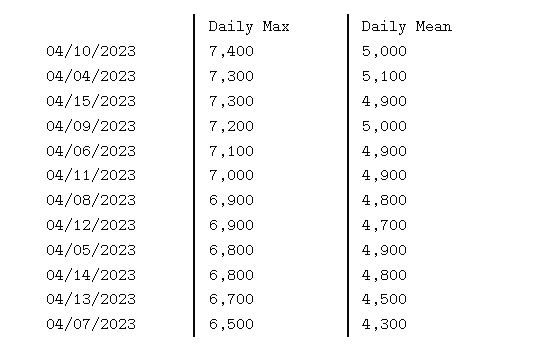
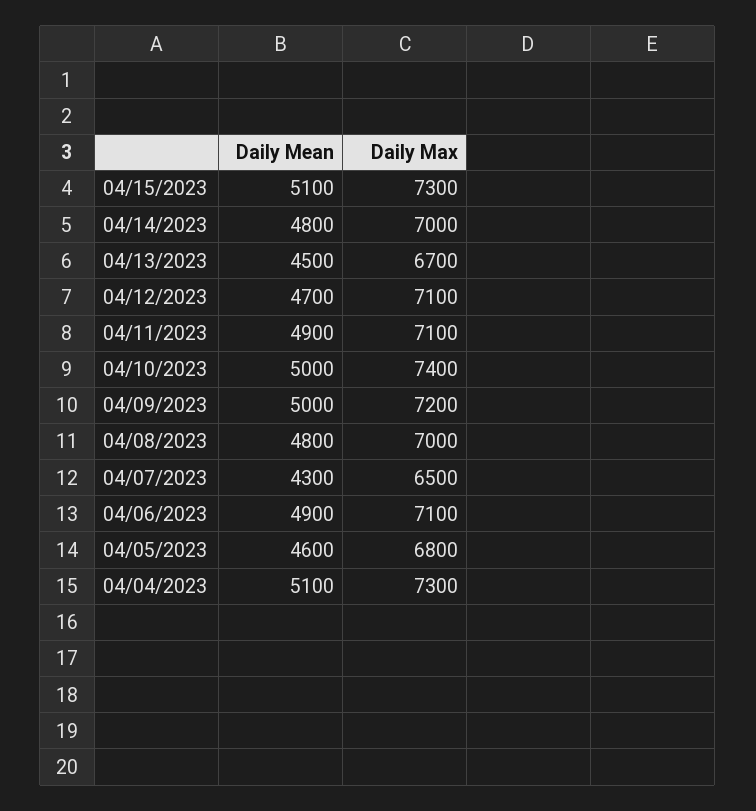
  {
    "Daily Max": {
      "04/10/2023": 7400,
      "04/04/2023": 7300,
      "04/15/2023": 7300,
      "04/09/2023": 7200,
      "04/06/2023": 7100,
-     "04/11/2023": 7000,
+     "04/11/2023": 7100,
-     "04/08/2023": 6900,
+     "04/08/2023": 7000,
-     "04/12/2023": 6900,
+     "04/12/2023": 7100,
      "04/05/2023": 6800,
-     "04/14/2023": 6800,
+     "04/14/2023": 7000,
      "04/13/2023": 6700,
      "04/07/2023": 6500
    },
    "Daily Mean": {
      "04/10/2023": 5000,
      "04/04/2023": 5100,
-     "04/15/2023": 4900,
+     "04/15/2023": 5100,
      "04/09/2023": 5000,
      "04/06/2023": 4900,
      "04/11/2023": 4900,
      "04/08/2023": 4800,
      "04/12/2023": 4700,
-     "04/05/2023": 4900,
+     "04/05/2023": 4600,
      "04/14/2023": 4800,
      "04/13/2023": 4500,
      "04/07/2023": 4300
    }
  }

